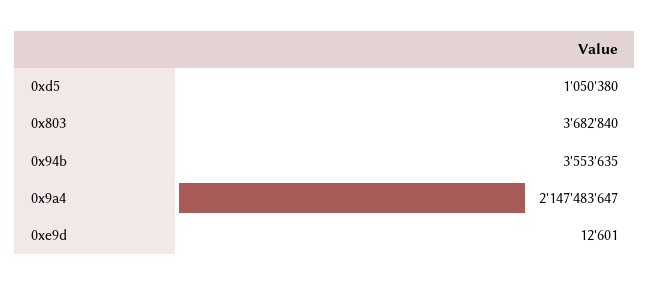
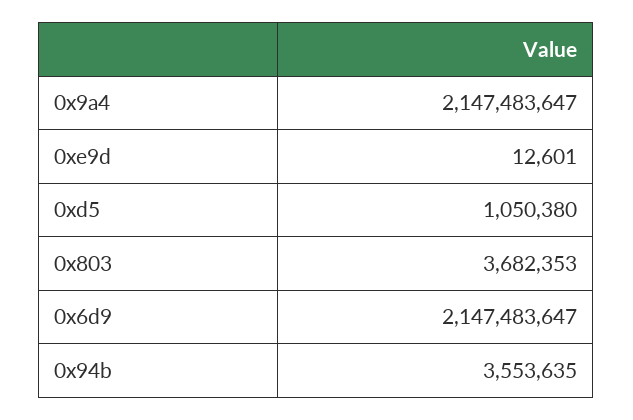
  {
    "0xd5": 1050380,
-   "0x803": 3682840,
+   "0x803": 3682353,
    "0x94b": 3553635,
    "0x9a4": 2147483647,
-   "0xe9d": 12601
+   "0xe9d": 12601,
+   "0x6d9": 2147483647
  }

